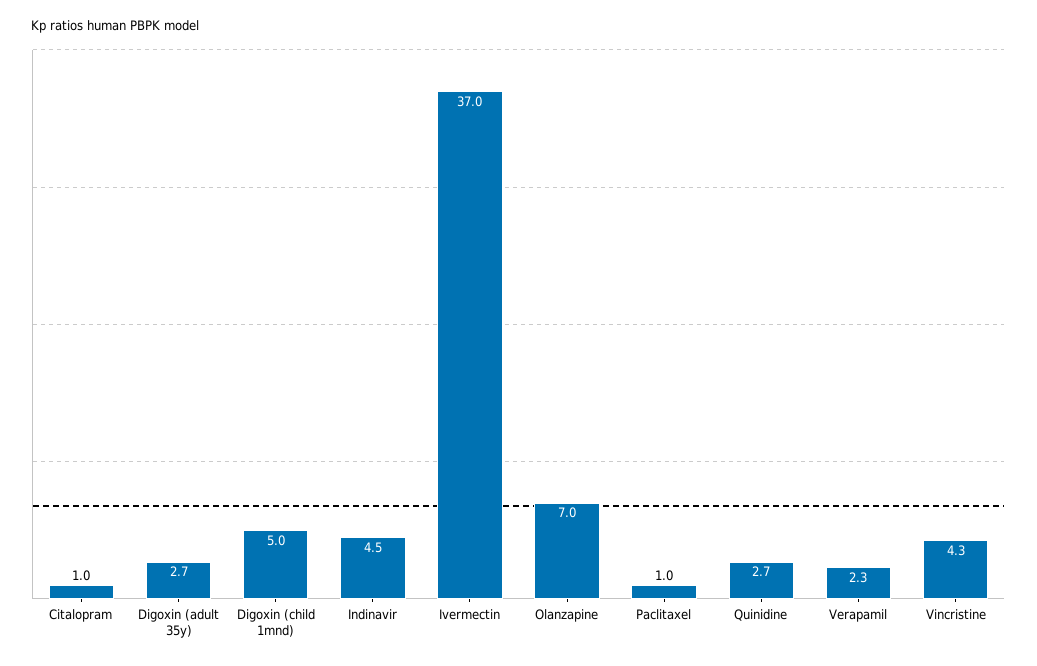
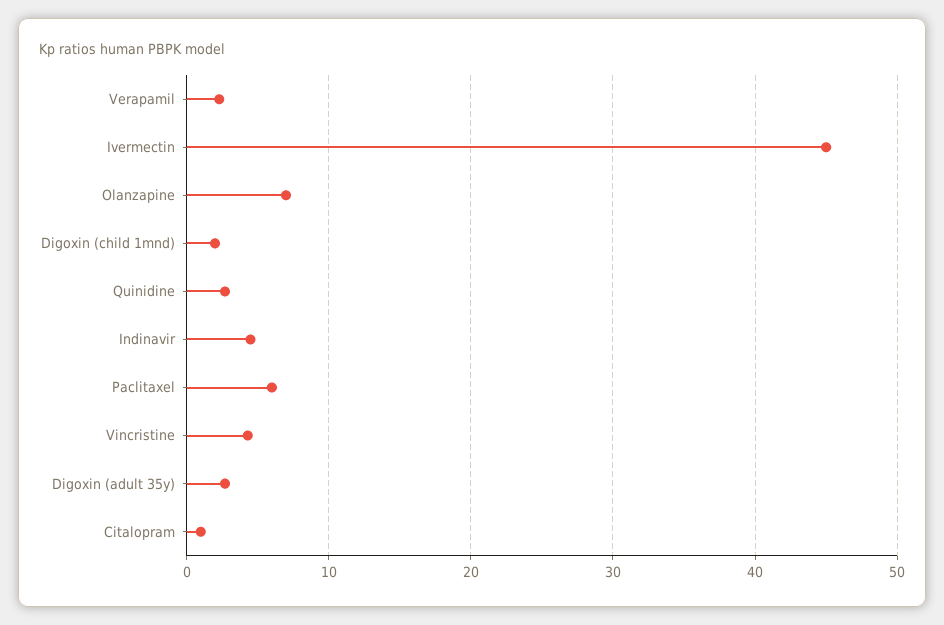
  {
    "Citalopram": 1,
    "Digoxin (adult 35y)": 2.7,
-   "Digoxin (child 1mnd)": 5,
+   "Digoxin (child 1mnd)": 2,
    "Indinavir": 4.5,
-   "Ivermectin": 37,
+   "Ivermectin": 45,
    "Olanzapine": 7,
-   "Paclitaxel": 1,
+   "Paclitaxel": 6,
    "Quinidine": 2.7,
    "Verapamil": 2.3,
    "Vincristine": 4.3
  }

